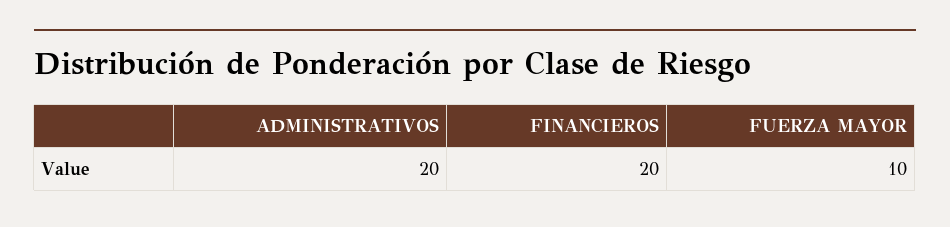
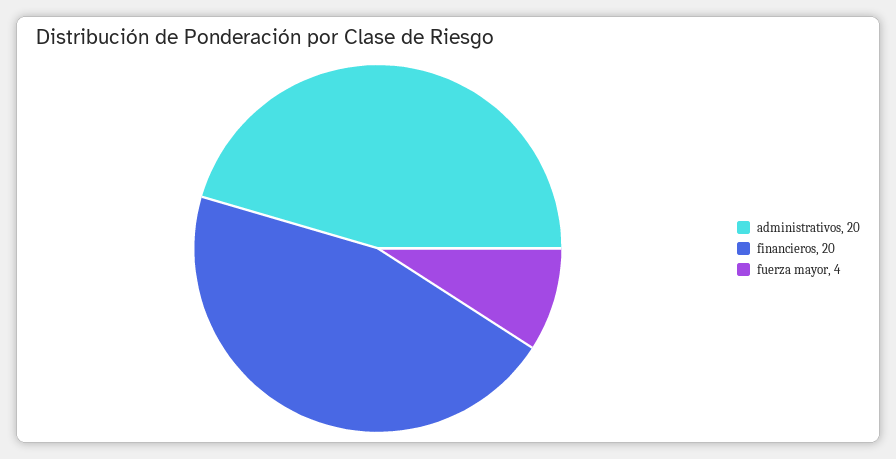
  {
    "ADMINISTRATIVOS": 20,
    "FINANCIEROS": 20,
-   "FUERZA MAYOR": 10
+   "FUERZA MAYOR": 4
  }

